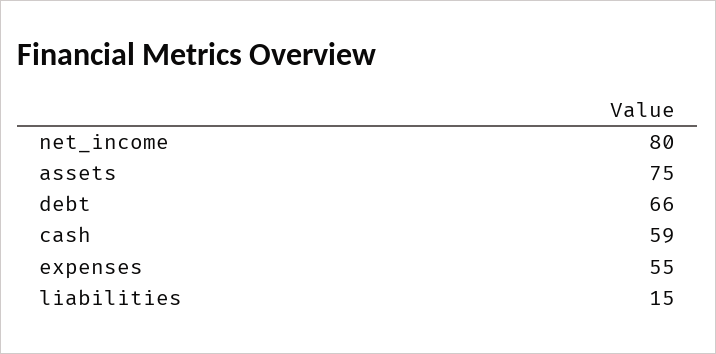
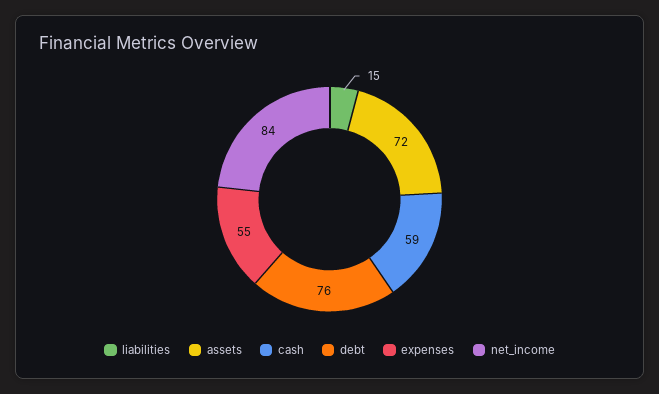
  {
-   "net_income": 80,
+   "net_income": 84,
-   "assets": 75,
+   "assets": 72,
-   "debt": 66,
+   "debt": 76,
    "cash": 59,
    "expenses": 55,
    "liabilities": 15
  }

